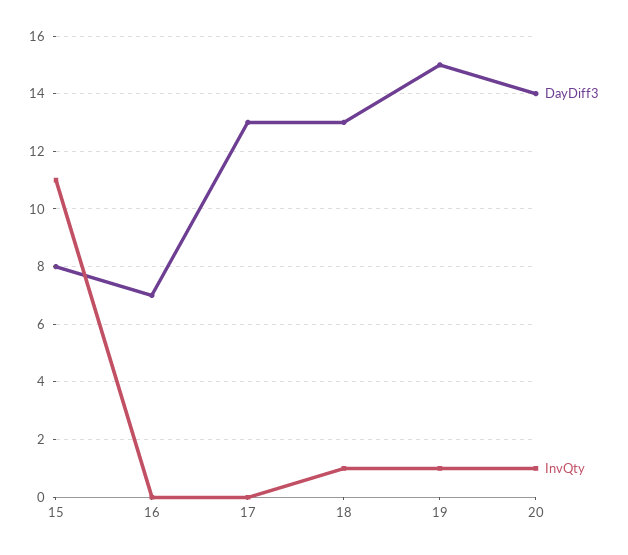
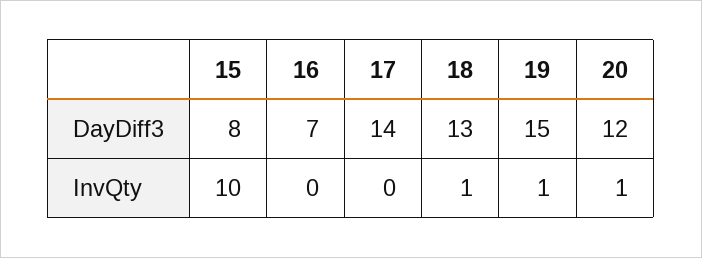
  {
    "DayDiff3": {
      "15": 8,
      "16": 7,
-     "17": 13,
+     "17": 14,
      "18": 13,
      "19": 15,
-     "20": 14
+     "20": 12
    },
    "InvQty": {
-     "15": 11,
+     "15": 10,
      "16": 0,
      "17": 0,
      "18": 1,
      "19": 1,
      "20": 1
    }
  }

